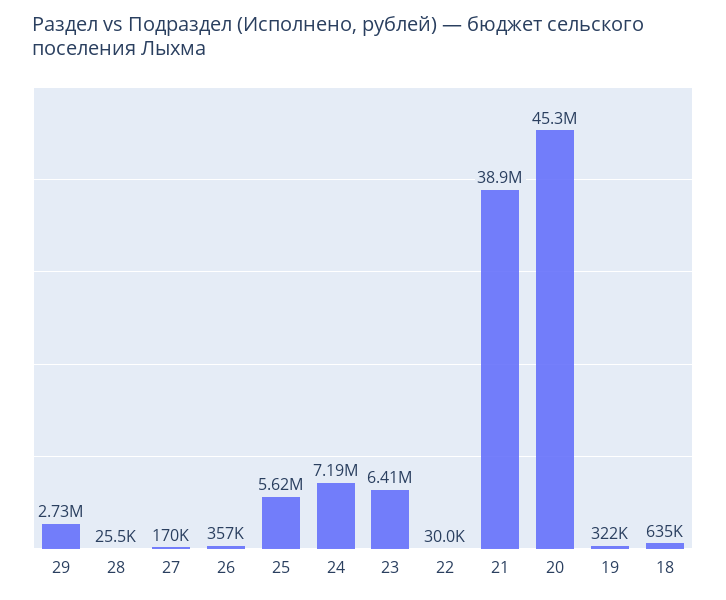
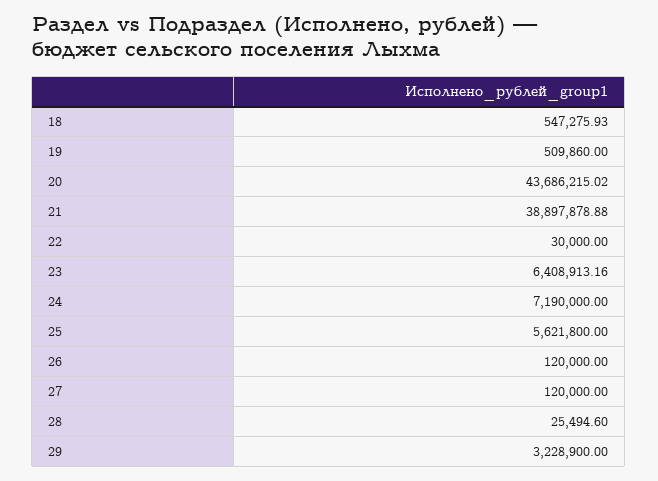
  {
-   "29": 2730000,
+   "29": 3228900,
    "28": 25494.6,
-   "27": 170000,
+   "27": 120000,
-   "26": 357000,
+   "26": 120000,
    "25": 5621800,
    "24": 7190000,
    "23": 6408913.16,
    "22": 30000,
    "21": 38897878.88,
-   "20": 45300000,
+   "20": 43686215.02,
-   "19": 322000,
+   "19": 509860,
-   "18": 635000
+   "18": 547275.93
  }

